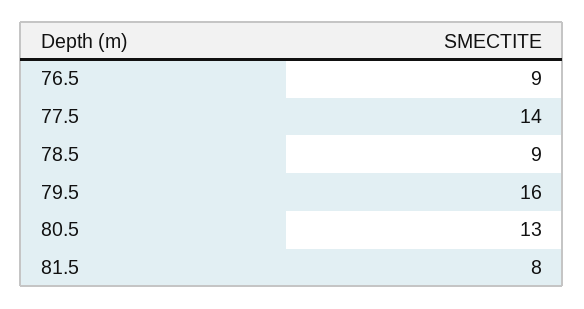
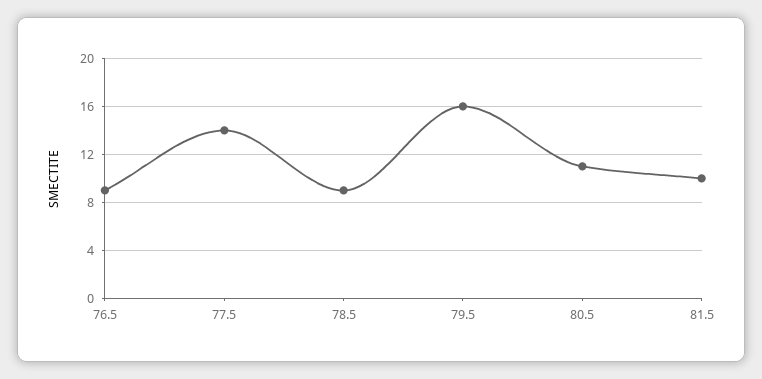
  {
    "76.5": 9,
    "77.5": 14,
    "78.5": 9,
    "79.5": 16,
-   "80.5": 13,
+   "80.5": 11,
-   "81.5": 8
+   "81.5": 10
  }

